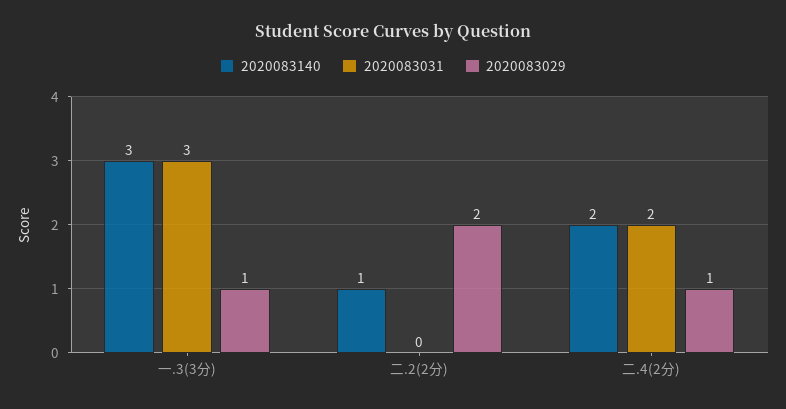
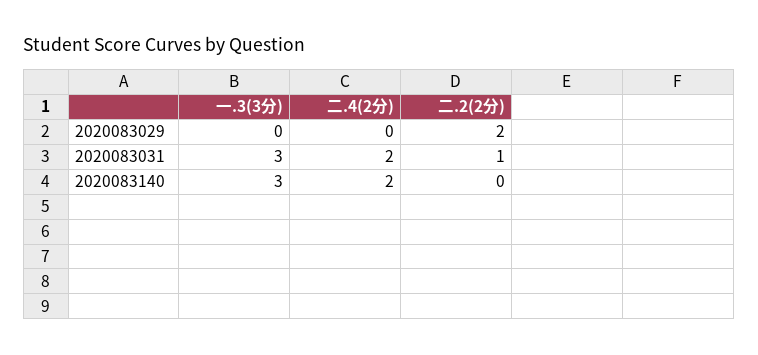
  {
    "2020083140": {
      "一.3(3分)": 3,
-     "二.2(2分)": 1,
+     "二.2(2分)": 0,
      "二.4(2分)": 2
    },
    "2020083031": {
      "一.3(3分)": 3,
-     "二.2(2分)": 0,
+     "二.2(2分)": 1,
      "二.4(2分)": 2
    },
    "2020083029": {
-     "一.3(3分)": 1,
+     "一.3(3分)": 0,
      "二.2(2分)": 2,
-     "二.4(2分)": 1
+     "二.4(2分)": 0
    }
  }

